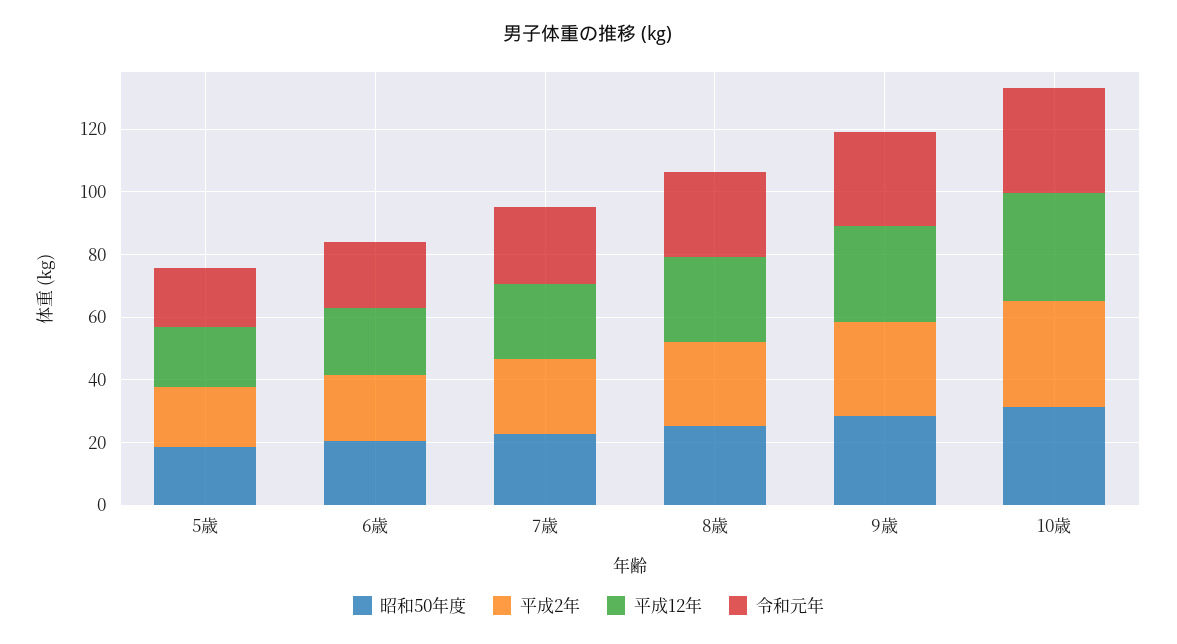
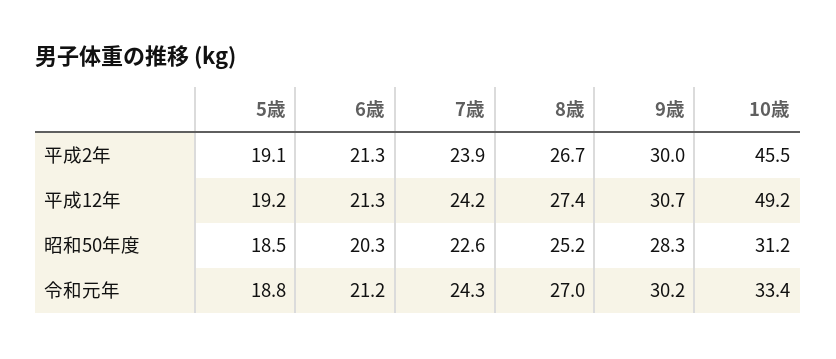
  {
    "昭和50年度": {
      "5歳": 18.5,
      "6歳": 20.3,
      "7歳": 22.6,
      "8歳": 25.2,
      "9歳": 28.3,
      "10歳": 31.2
    },
    "平成2年": {
      "5歳": 19.1,
      "6歳": 21.3,
      "7歳": 23.9,
      "8歳": 26.7,
      "9歳": 30,
-     "10歳": 35
+     "10歳": 45.5
    },
    "平成12年": {
      "5歳": 19.2,
      "6歳": 21.3,
      "7歳": 24.2,
      "8歳": 27.4,
      "9歳": 30.7,
-     "10歳": 35
+     "10歳": 49.2
    },
    "令和元年": {
      "5歳": 18.8,
      "6歳": 21.2,
      "7歳": 24.3,
      "8歳": 27,
      "9歳": 30.2,
      "10歳": 33.4
    }
  }

